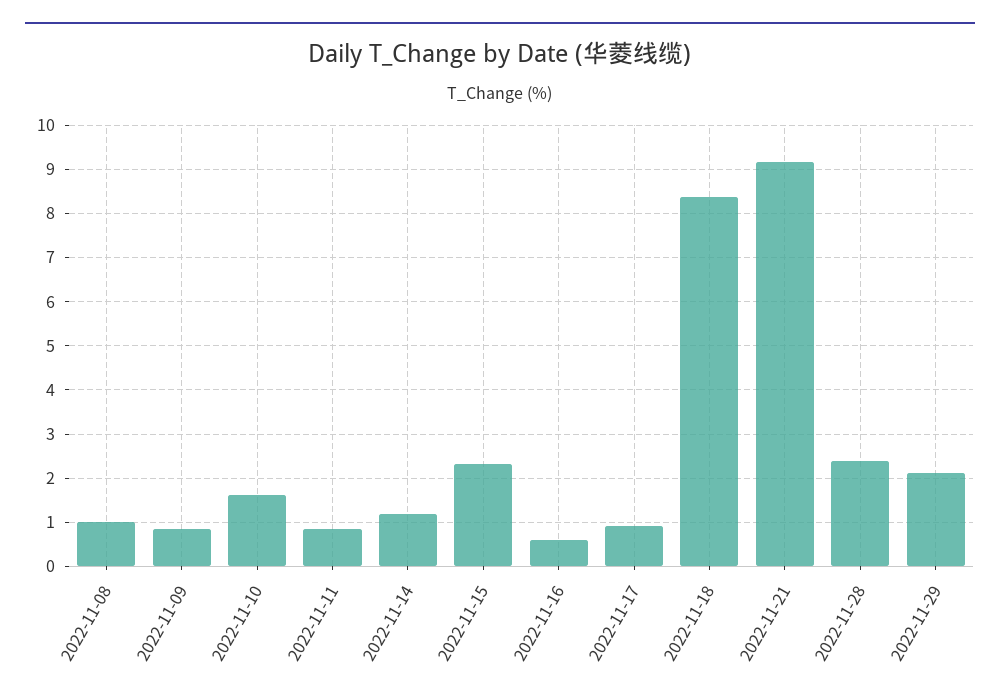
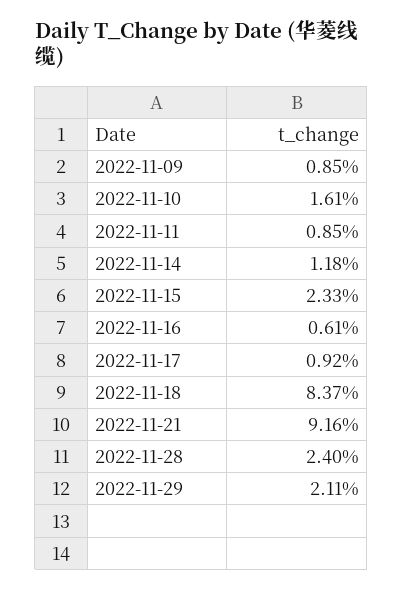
  {
-   "2022-11-08": 1,
    "2022-11-09": 0.85,
    "2022-11-10": 1.61,
    "2022-11-11": 0.85,
    "2022-11-14": 1.18,
    "2022-11-15": 2.33,
    "2022-11-16": 0.61,
    "2022-11-17": 0.92,
    "2022-11-18": 8.37,
    "2022-11-21": 9.16,
    "2022-11-28": 2.4,
    "2022-11-29": 2.11
  }

